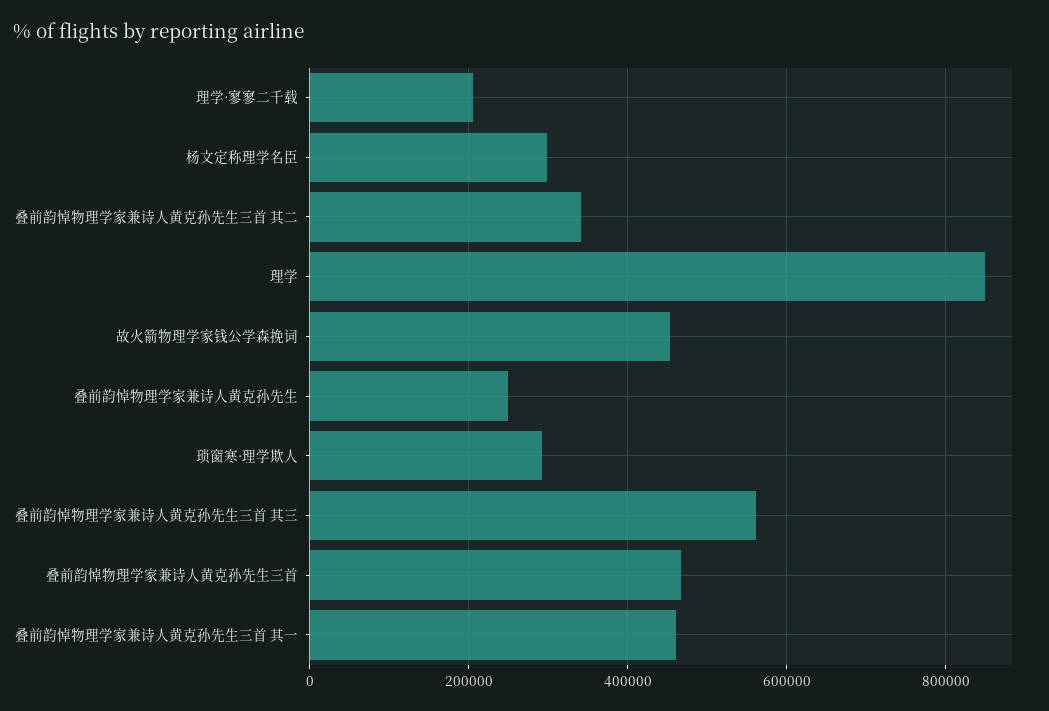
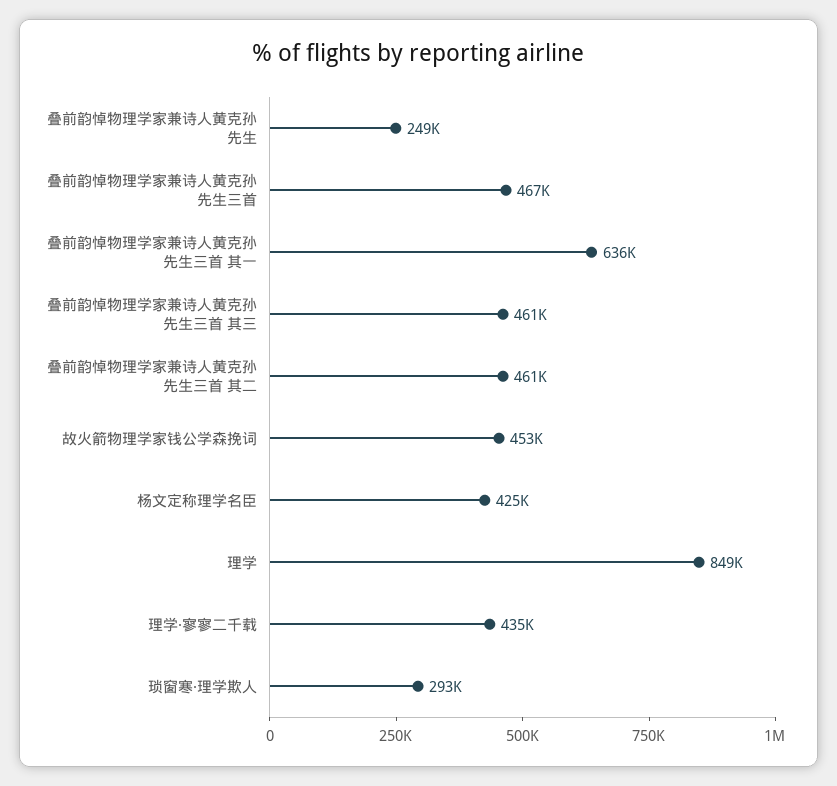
  {
-   "理学·寥寥二千载": 200000,
+   "理学·寥寥二千载": 435000,
-   "杨文定称理学名臣": 300000,
+   "杨文定称理学名臣": 425000,
-   "叠前韵悼物理学家兼诗人黄克孙先生三首 其二": 340000,
+   "叠前韵悼物理学家兼诗人黄克孙先生三首 其二": 461000,
    "理学": 849000,
    "故火箭物理学家钱公学森挽词": 453000,
    "叠前韵悼物理学家兼诗人黄克孙先生": 249000,
    "琐窗寒·理学欺人": 293000,
-   "叠前韵悼物理学家兼诗人黄克孙先生三首 其三": 560000,
+   "叠前韵悼物理学家兼诗人黄克孙先生三首 其三": 461000,
    "叠前韵悼物理学家兼诗人黄克孙先生三首": 467000,
-   "叠前韵悼物理学家兼诗人黄克孙先生三首 其一": 460000
+   "叠前韵悼物理学家兼诗人黄克孙先生三首 其一": 636000
  }

